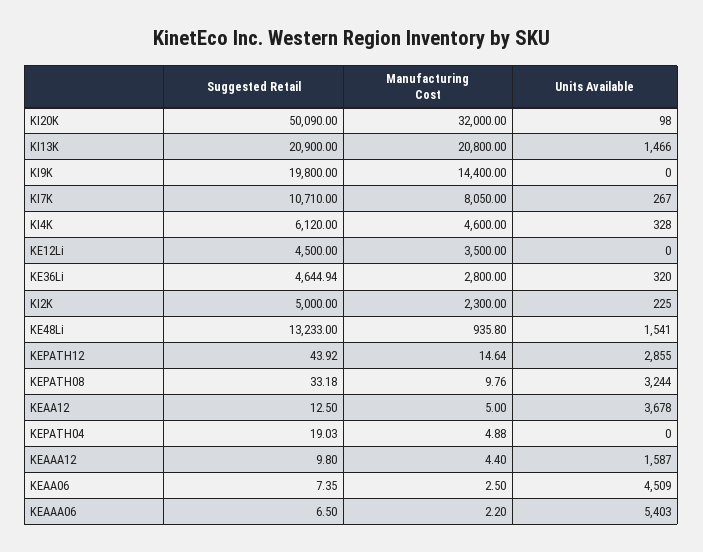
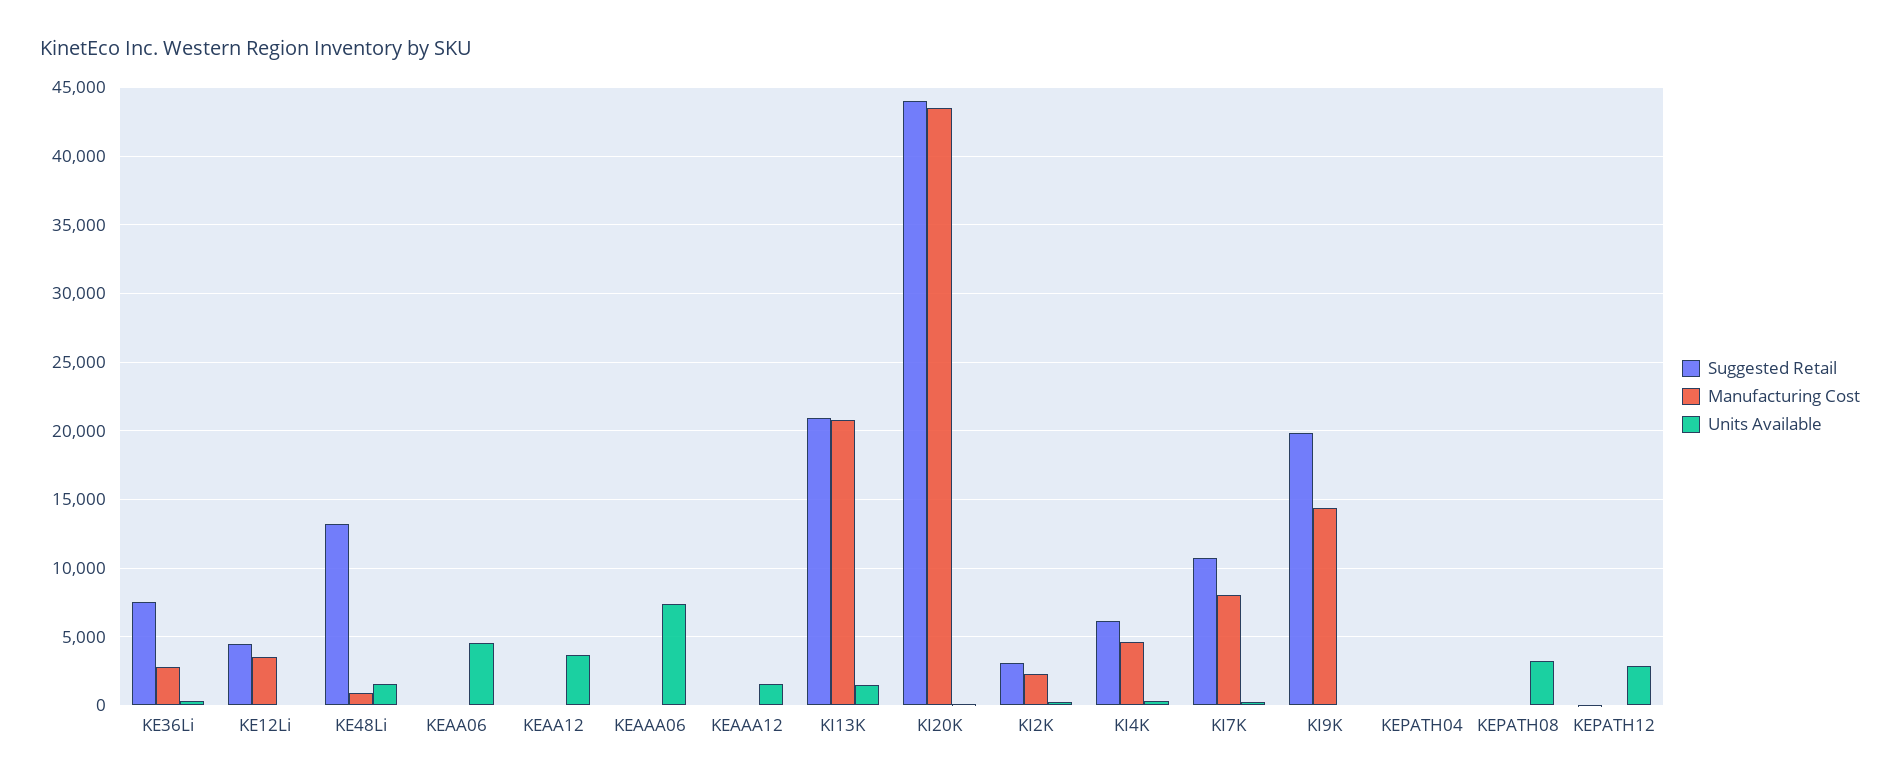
  {
    "Suggested Retail": {
-     "KI20K": 50090,
+     "KI20K": 44000,
      "KI13K": 20900,
      "KI9K": 19800,
      "KI7K": 10710,
      "KI4K": 6120,
      "KE12Li": 4500,
-     "KE36Li": 4644.94,
+     "KE36Li": 7500,
-     "KI2K": 5000,
+     "KI2K": 3000,
      "KE48Li": 13233,
      "KEPATH12": 43.92,
      "KEPATH08": 33.18,
      "KEAA12": 12.5,
      "KEPATH04": 19.03,
      "KEAAA12": 9.8,
      "KEAA06": 7.35,
      "KEAAA06": 6.5
    },
    "Manufacturing Cost": {
-     "KI20K": 32000,
+     "KI20K": 43500,
      "KI13K": 20800,
      "KI9K": 14400,
      "KI7K": 8050,
      "KI4K": 4600,
      "KE12Li": 3500,
      "KE36Li": 2800,
      "KI2K": 2300,
      "KE48Li": 935.8,
      "KEPATH12": 14.64,
      "KEPATH08": 9.76,
      "KEAA12": 5,
      "KEPATH04": 4.88,
      "KEAAA12": 4.4,
      "KEAA06": 2.5,
      "KEAAA06": 2.2
    },
    "Units Available": {
      "KI20K": 98,
      "KI13K": 1466,
      "KI9K": 0,
      "KI7K": 267,
      "KI4K": 328,
      "KE12Li": 0,
      "KE36Li": 320,
      "KI2K": 225,
      "KE48Li": 1541,
      "KEPATH12": 2855,
      "KEPATH08": 3244,
      "KEAA12": 3678,
      "KEPATH04": 0,
      "KEAAA12": 1587,
      "KEAA06": 4509,
-     "KEAAA06": 5403
+     "KEAAA06": 7500
    }
  }

